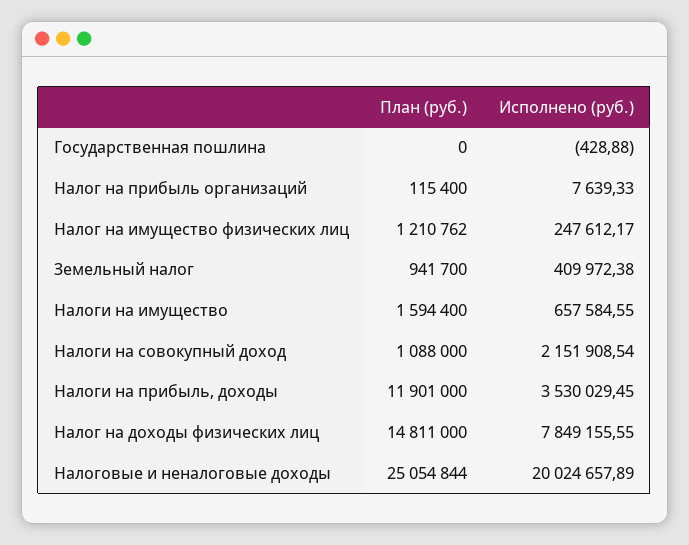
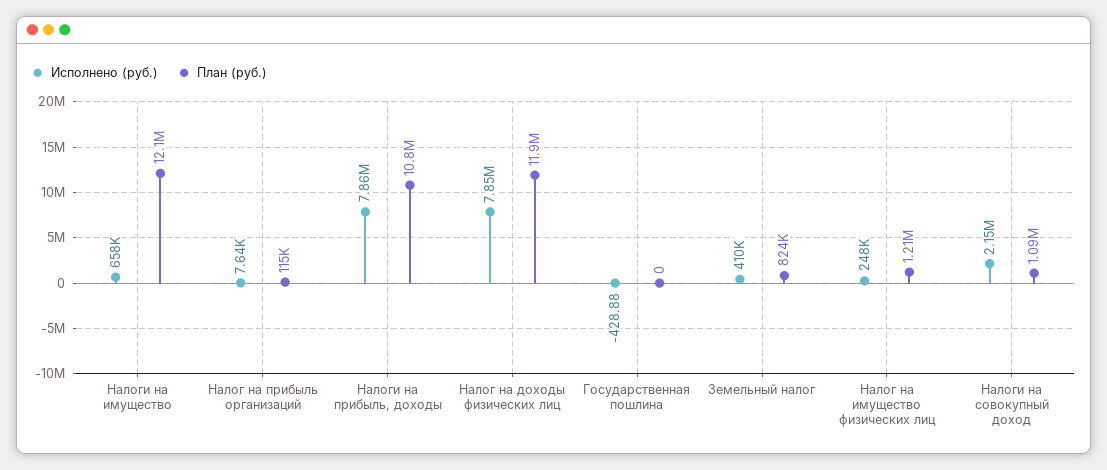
  {
    "План (руб.)": {
      "Государственная пошлина": 0,
      "Налог на прибыль организаций": 115400,
      "Налог на имущество физических лиц": 1210762,
-     "Земельный налог": 941700,
+     "Земельный налог": 824000,
-     "Налоги на имущество": 1594400,
+     "Налоги на имущество": 12100000,
      "Налоги на совокупный доход": 1088000,
-     "Налоги на прибыль, доходы": 11901000,
+     "Налоги на прибыль, доходы": 10800000,
-     "Налог на доходы физических лиц": 14811000,
+     "Налог на доходы физических лиц": 11900000
-     "Налоговые и неналоговые доходы": 25054844
    },
    "Исполнено (руб.)": {
      "Государственная пошлина": -428.88,
      "Налог на прибыль организаций": 7639.33,
      "Налог на имущество физических лиц": 247612.17,
      "Земельный налог": 409972.38,
      "Налоги на имущество": 657584.55,
      "Налоги на совокупный доход": 2151908.54,
-     "Налоги на прибыль, доходы": 3530029.45,
+     "Налоги на прибыль, доходы": 7860000,
-     "Налог на доходы физических лиц": 7849155.55,
+     "Налог на доходы физических лиц": 7849155.55
-     "Налоговые и неналоговые доходы": 20024657.89
    }
  }

